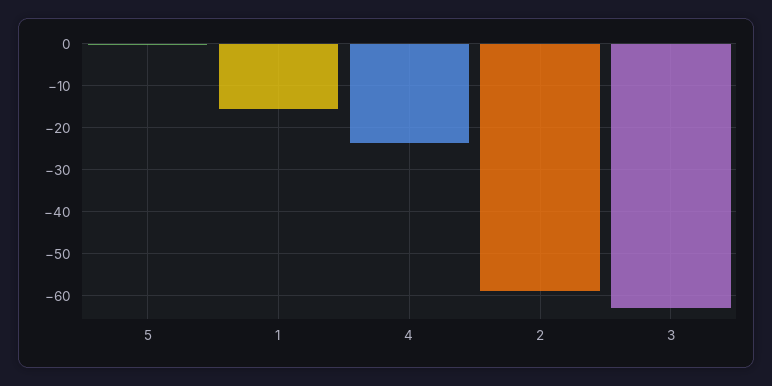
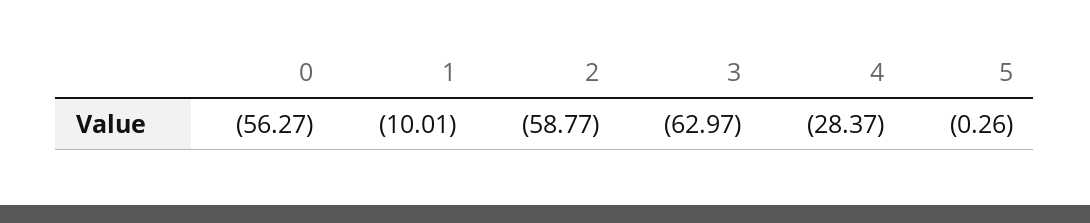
  {
    "5": -0.26,
-   "1": -16,
+   "1": -10.01,
-   "4": -24,
+   "4": -28.37,
    "2": -58.77,
-   "3": -62.97
+   "3": -62.97,
+   "0": -56.27
  }

